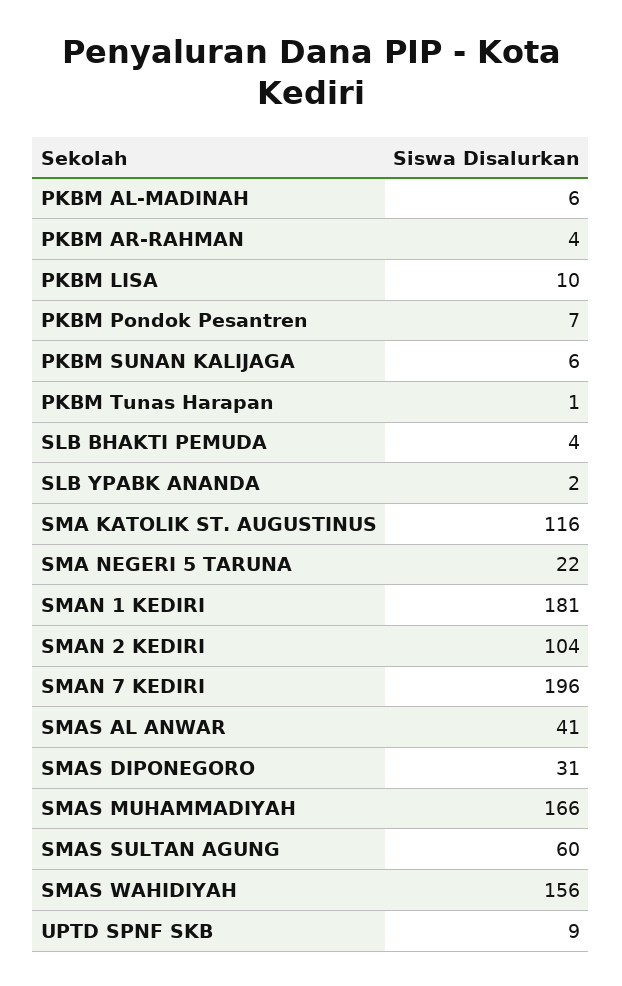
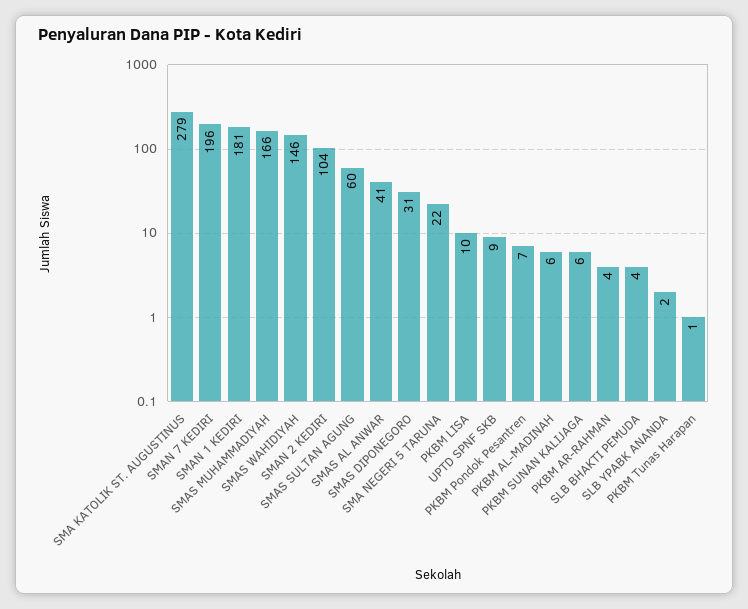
  {
    "PKBM AL-MADINAH": 6,
    "PKBM AR-RAHMAN": 4,
    "PKBM LISA": 10,
    "PKBM Pondok Pesantren": 7,
    "PKBM SUNAN KALIJAGA": 6,
    "PKBM Tunas Harapan": 1,
    "SLB BHAKTI PEMUDA": 4,
    "SLB YPABK ANANDA": 2,
-   "SMA KATOLIK ST. AUGUSTINUS": 116,
+   "SMA KATOLIK ST. AUGUSTINUS": 279,
    "SMA NEGERI 5 TARUNA": 22,
    "SMAN 1 KEDIRI": 181,
    "SMAN 2 KEDIRI": 104,
    "SMAN 7 KEDIRI": 196,
    "SMAS AL ANWAR": 41,
    "SMAS DIPONEGORO": 31,
    "SMAS MUHAMMADIYAH": 166,
    "SMAS SULTAN AGUNG": 60,
-   "SMAS WAHIDIYAH": 156,
+   "SMAS WAHIDIYAH": 146,
    "UPTD SPNF SKB": 9
  }

